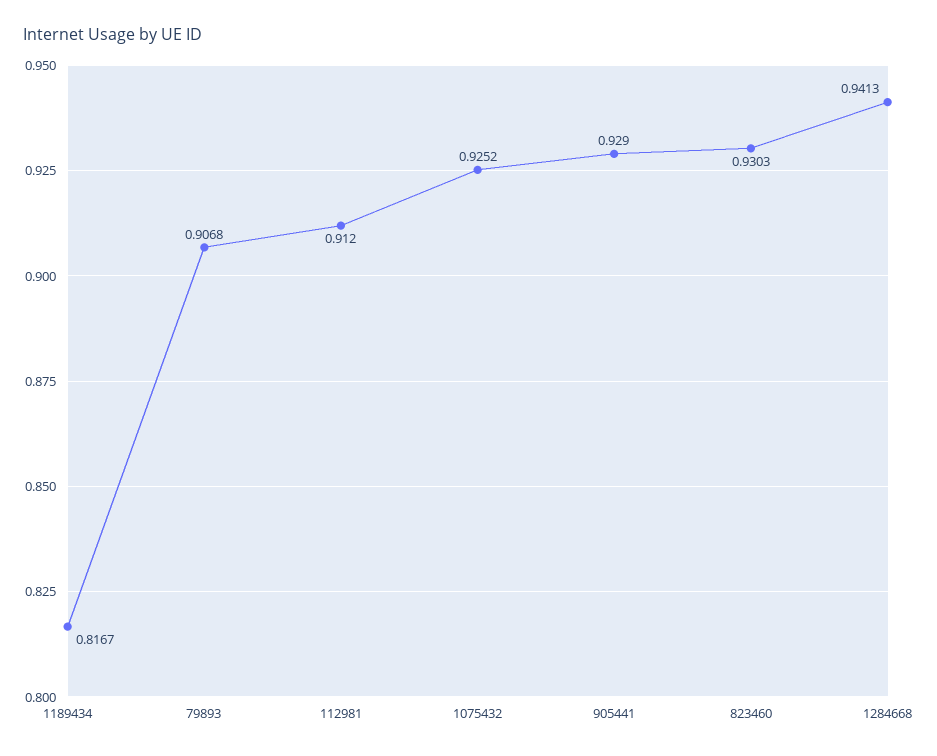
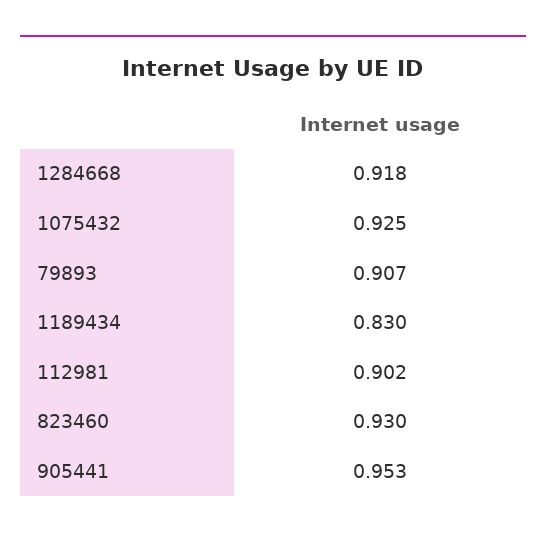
  {
-   "1189434": 0.8167,
+   "1189434": 0.83,
    "79893": 0.9068,
-   "112981": 0.912,
+   "112981": 0.902,
    "1075432": 0.9252,
-   "905441": 0.929,
+   "905441": 0.953,
    "823460": 0.9303,
-   "1284668": 0.9413
+   "1284668": 0.918
  }

